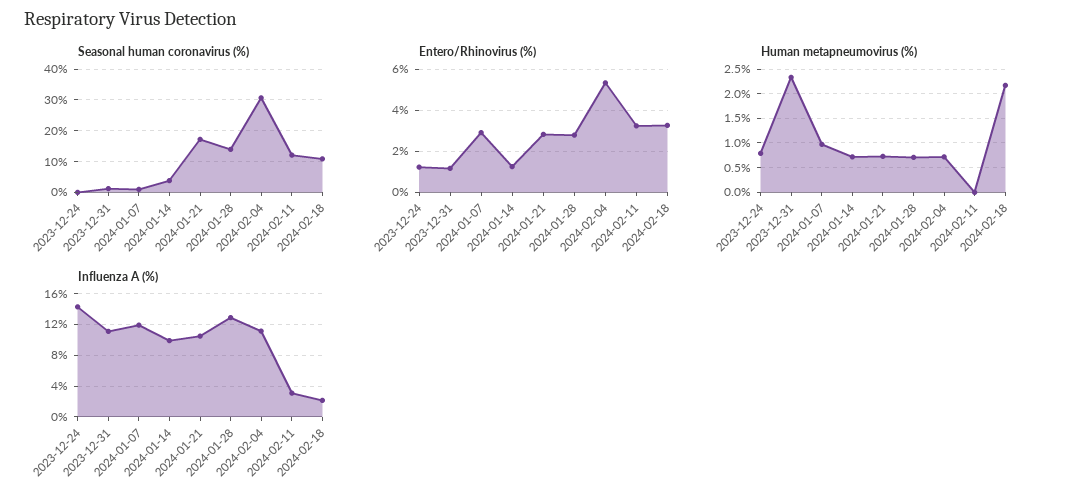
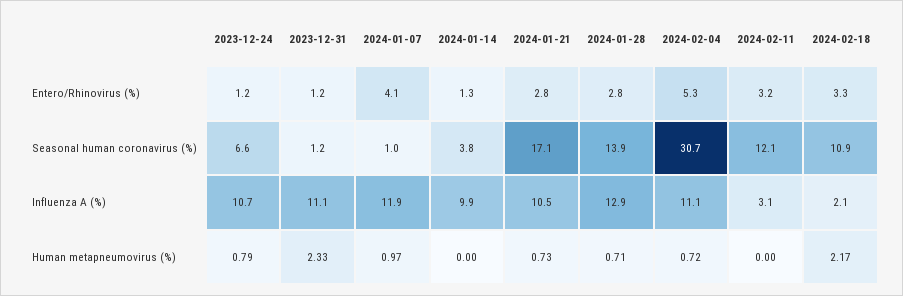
  {
    "Seasonal human coronavirus (%)": {
-     "2023-12-24": 0,
+     "2023-12-24": 6.6,
      "2023-12-31": 1.2,
      "2024-01-07": 1,
      "2024-01-14": 3.8,
      "2024-01-21": 17.1,
      "2024-01-28": 13.9,
      "2024-02-04": 30.7,
      "2024-02-11": 12.1,
      "2024-02-18": 10.9
    },
    "Entero/Rhinovirus (%)": {
      "2023-12-24": 1.2,
      "2023-12-31": 1.2,
-     "2024-01-07": 3,
+     "2024-01-07": 4.1,
      "2024-01-14": 1.3,
      "2024-01-21": 2.8,
      "2024-01-28": 2.8,
      "2024-02-04": 5.3,
      "2024-02-11": 3.2,
      "2024-02-18": 3.3
    },
    "Human metapneumovirus (%)": {
      "2023-12-24": 0.79,
      "2023-12-31": 2.33,
      "2024-01-07": 0.97,
-     "2024-01-14": 0.75,
+     "2024-01-14": 0,
      "2024-01-21": 0.73,
      "2024-01-28": 0.71,
      "2024-02-04": 0.72,
      "2024-02-11": 0,
      "2024-02-18": 2.17
    },
    "Influenza A (%)": {
-     "2023-12-24": 14,
+     "2023-12-24": 10.7,
      "2023-12-31": 11.1,
      "2024-01-07": 11.9,
      "2024-01-14": 9.9,
      "2024-01-21": 10.5,
      "2024-01-28": 12.9,
      "2024-02-04": 11.1,
      "2024-02-11": 3.1,
      "2024-02-18": 2.1
    }
  }

